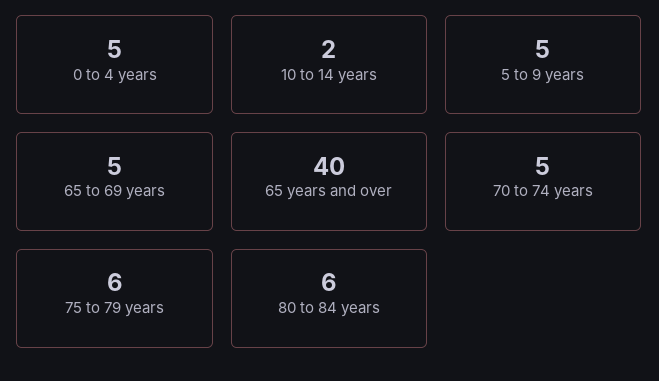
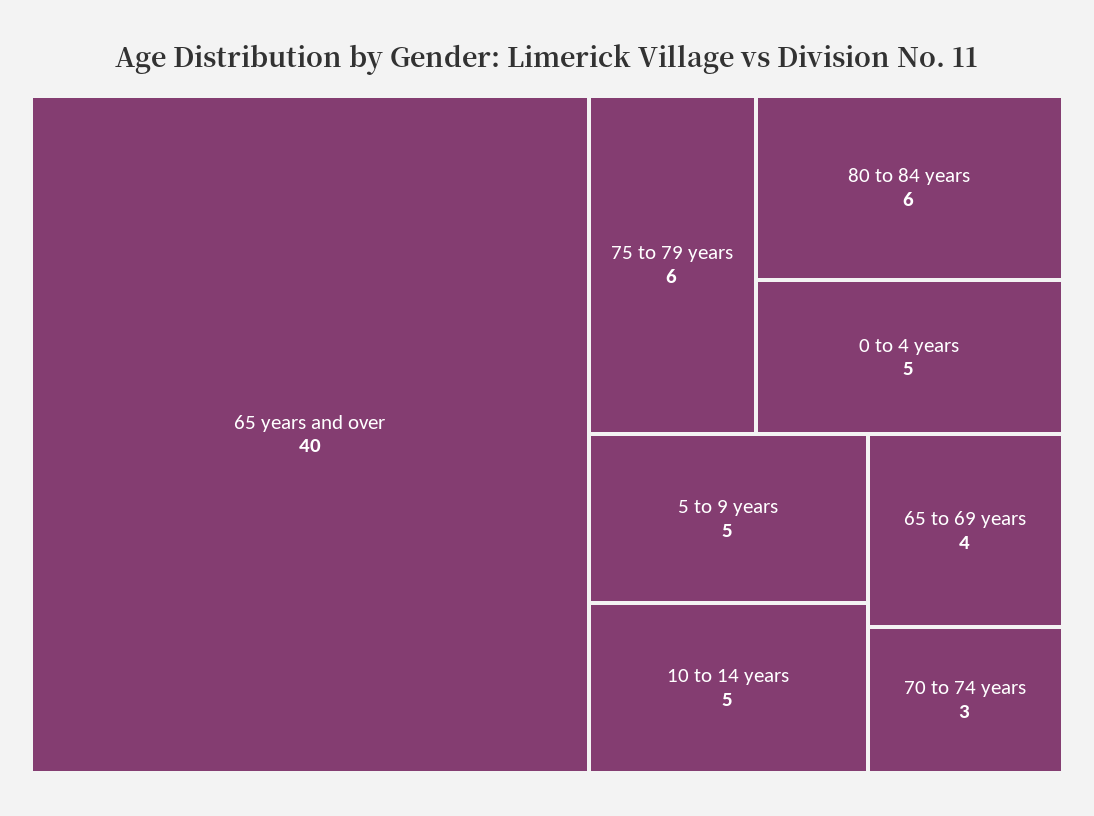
  {
    "0 to 4 years": 5,
-   "10 to 14 years": 2,
+   "10 to 14 years": 5,
    "5 to 9 years": 5,
-   "65 to 69 years": 5,
+   "65 to 69 years": 4,
    "65 years and over": 40,
-   "70 to 74 years": 5,
+   "70 to 74 years": 3,
    "75 to 79 years": 6,
    "80 to 84 years": 6
  }

